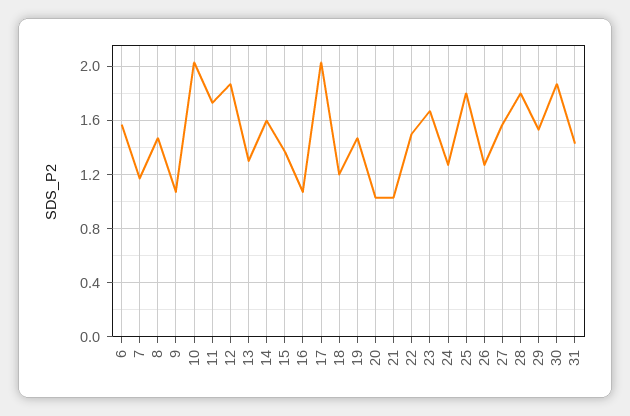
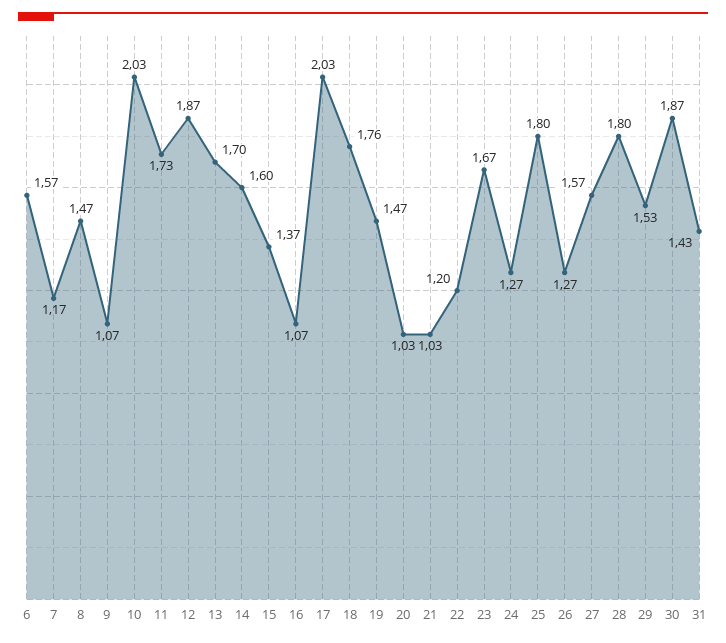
  {
    "6": 1.57,
    "7": 1.17,
    "8": 1.47,
    "9": 1.07,
    "10": 2.03,
    "11": 1.73,
    "12": 1.87,
-   "13": 1.3,
+   "13": 1.7,
    "14": 1.6,
    "15": 1.37,
    "16": 1.07,
    "17": 2.03,
-   "18": 1.2,
+   "18": 1.76,
    "19": 1.47,
    "20": 1.03,
    "21": 1.03,
-   "22": 1.5,
+   "22": 1.2,
    "23": 1.67,
    "24": 1.27,
    "25": 1.8,
    "26": 1.27,
    "27": 1.57,
    "28": 1.8,
    "29": 1.53,
    "30": 1.87,
    "31": 1.43
  }

